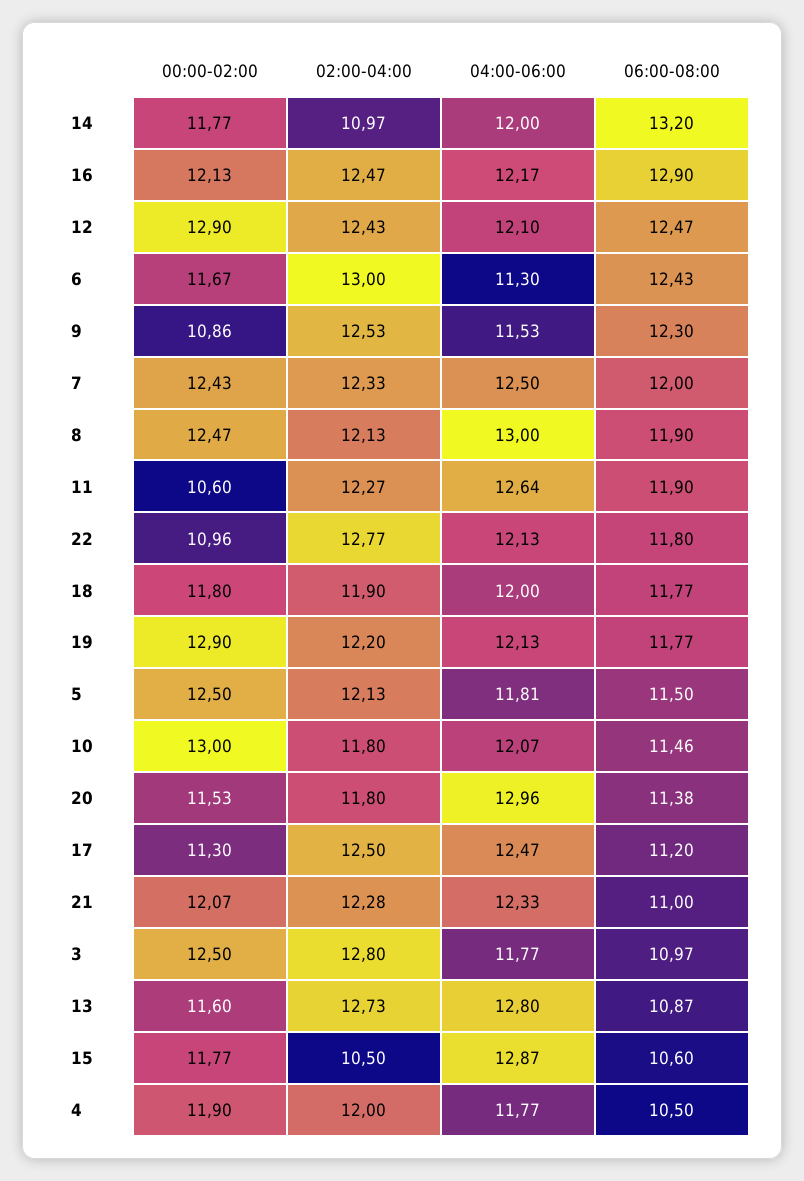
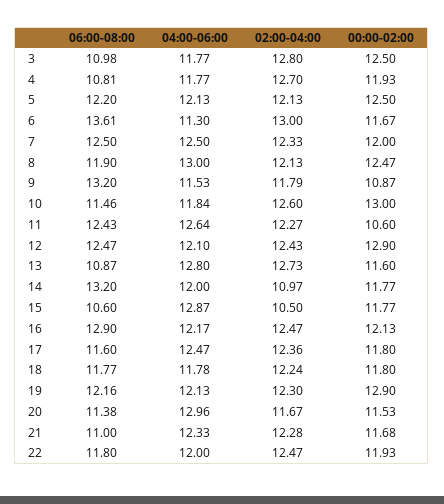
  {
    "00:00-02:00": {
      "14": 11.77,
      "16": 12.13,
      "12": 12.9,
      "6": 11.67,
-     "9": 10.86,
+     "9": 10.87,
-     "7": 12.43,
+     "7": 12,
      "8": 12.47,
      "11": 10.6,
-     "22": 10.96,
+     "22": 11.93,
      "18": 11.8,
      "19": 12.9,
      "5": 12.5,
      "10": 13,
      "20": 11.53,
-     "17": 11.3,
+     "17": 11.8,
-     "21": 12.07,
+     "21": 11.68,
      "3": 12.5,
      "13": 11.6,
      "15": 11.77,
-     "4": 11.9
+     "4": 11.93
    },
    "02:00-04:00": {
      "14": 10.97,
      "16": 12.47,
      "12": 12.43,
      "6": 13,
-     "9": 12.53,
+     "9": 11.79,
      "7": 12.33,
      "8": 12.13,
      "11": 12.27,
-     "22": 12.77,
+     "22": 12.47,
-     "18": 11.9,
+     "18": 12.24,
-     "19": 12.2,
+     "19": 12.3,
      "5": 12.13,
-     "10": 11.8,
+     "10": 12.6,
-     "20": 11.8,
+     "20": 11.67,
-     "17": 12.5,
+     "17": 12.36,
      "21": 12.28,
      "3": 12.8,
      "13": 12.73,
      "15": 10.5,
-     "4": 12
+     "4": 12.7
    },
    "04:00-06:00": {
      "14": 12,
      "16": 12.17,
      "12": 12.1,
      "6": 11.3,
      "9": 11.53,
      "7": 12.5,
      "8": 13,
      "11": 12.64,
-     "22": 12.13,
+     "22": 12,
-     "18": 12,
+     "18": 11.78,
      "19": 12.13,
-     "5": 11.81,
+     "5": 12.13,
-     "10": 12.07,
+     "10": 11.84,
      "20": 12.96,
      "17": 12.47,
      "21": 12.33,
      "3": 11.77,
      "13": 12.8,
      "15": 12.87,
      "4": 11.77
    },
    "06:00-08:00": {
      "14": 13.2,
      "16": 12.9,
      "12": 12.47,
-     "6": 12.43,
+     "6": 13.61,
-     "9": 12.3,
+     "9": 13.2,
-     "7": 12,
+     "7": 12.5,
      "8": 11.9,
-     "11": 11.9,
+     "11": 12.43,
      "22": 11.8,
      "18": 11.77,
-     "19": 11.77,
+     "19": 12.16,
-     "5": 11.5,
+     "5": 12.2,
      "10": 11.46,
      "20": 11.38,
-     "17": 11.2,
+     "17": 11.6,
      "21": 11,
-     "3": 10.97,
+     "3": 10.98,
      "13": 10.87,
      "15": 10.6,
-     "4": 10.5
+     "4": 10.81
    }
  }

